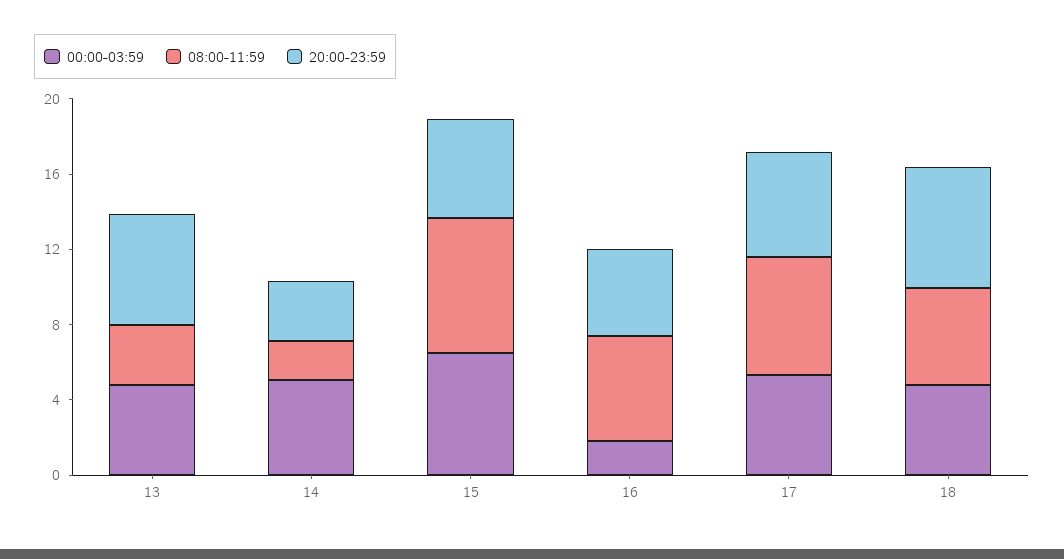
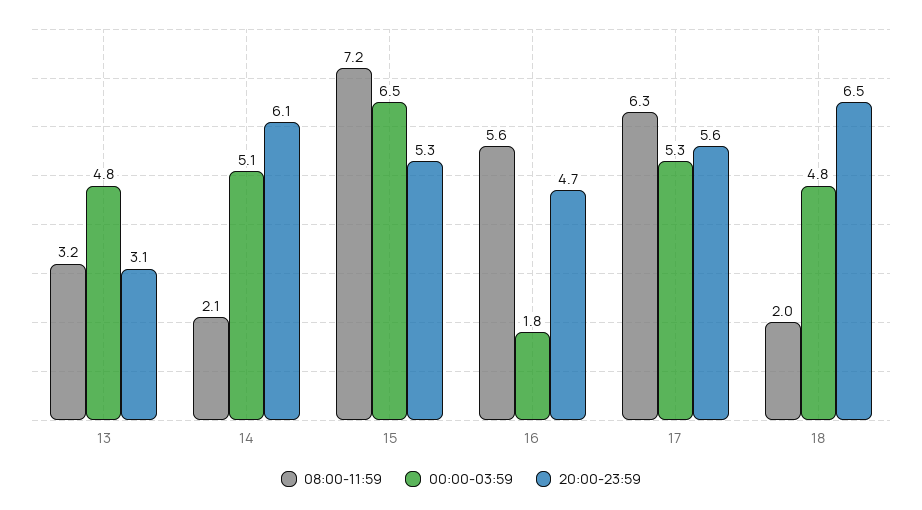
  {
    "00:00-03:59": {
      "13": 4.8,
      "14": 5.1,
      "15": 6.5,
      "16": 1.8,
      "17": 5.3,
      "18": 4.8
    },
    "08:00-11:59": {
      "13": 3.2,
      "14": 2.1,
      "15": 7.2,
      "16": 5.6,
      "17": 6.3,
-     "18": 5
+     "18": 2
    },
    "20:00-23:59": {
-     "13": 6,
+     "13": 3.1,
-     "14": 3,
+     "14": 6.1,
      "15": 5.3,
      "16": 4.7,
      "17": 5.6,
      "18": 6.5
    }
  }

